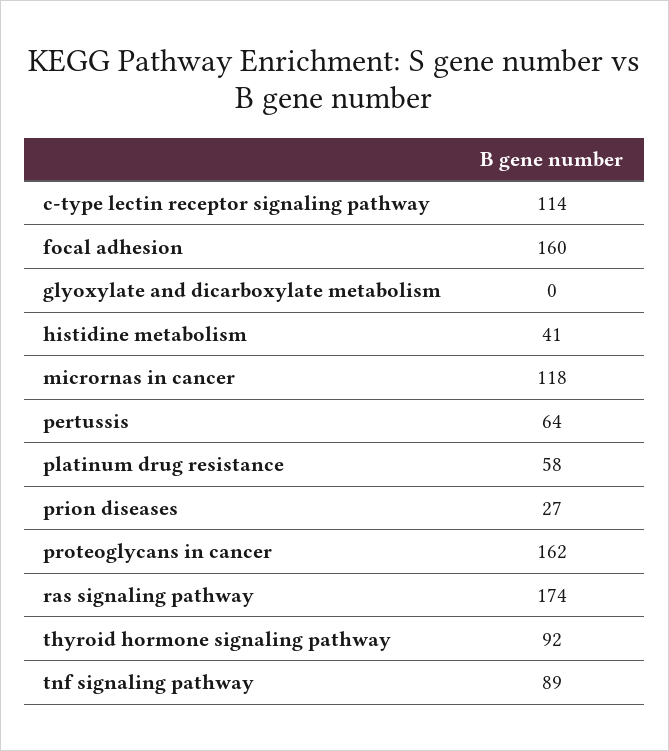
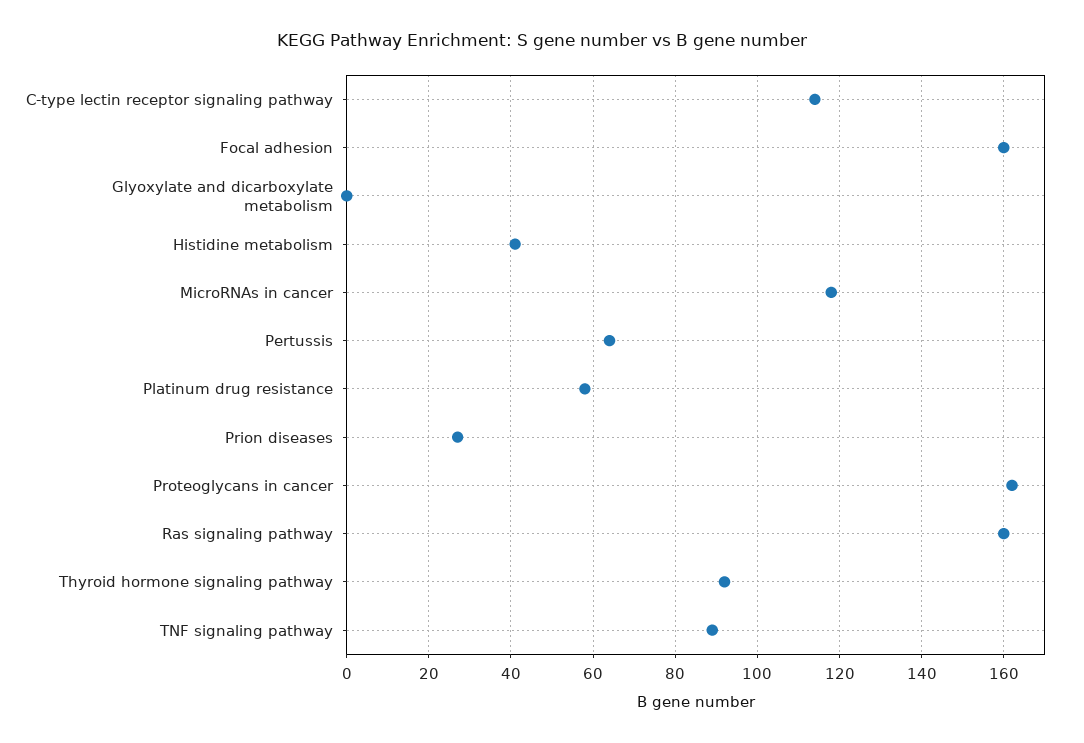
  {
    "c-type lectin receptor signaling pathway": 114,
    "focal adhesion": 160,
    "glyoxylate and dicarboxylate metabolism": 0,
    "histidine metabolism": 41,
    "micrornas in cancer": 118,
    "pertussis": 64,
    "platinum drug resistance": 58,
    "prion diseases": 27,
    "proteoglycans in cancer": 162,
-   "ras signaling pathway": 174,
+   "ras signaling pathway": 160,
    "thyroid hormone signaling pathway": 92,
    "tnf signaling pathway": 89
  }

